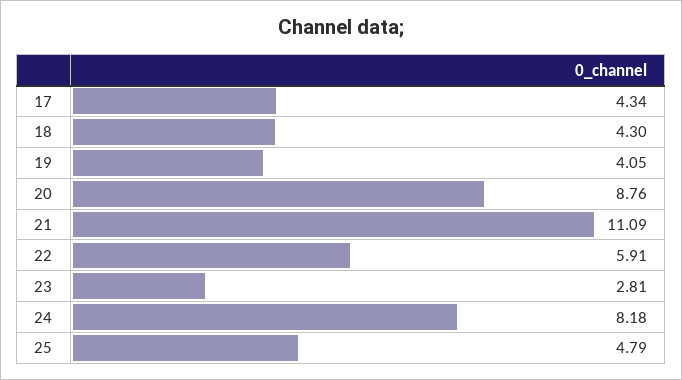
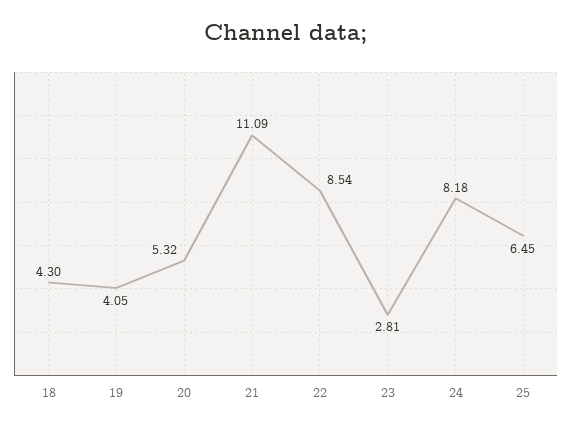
  {
-   "17": 4.34,
    "18": 4.3,
    "19": 4.05,
-   "20": 8.76,
+   "20": 5.32,
    "21": 11.09,
-   "22": 5.91,
+   "22": 8.54,
    "23": 2.81,
    "24": 8.18,
-   "25": 4.79
+   "25": 6.45
  }

